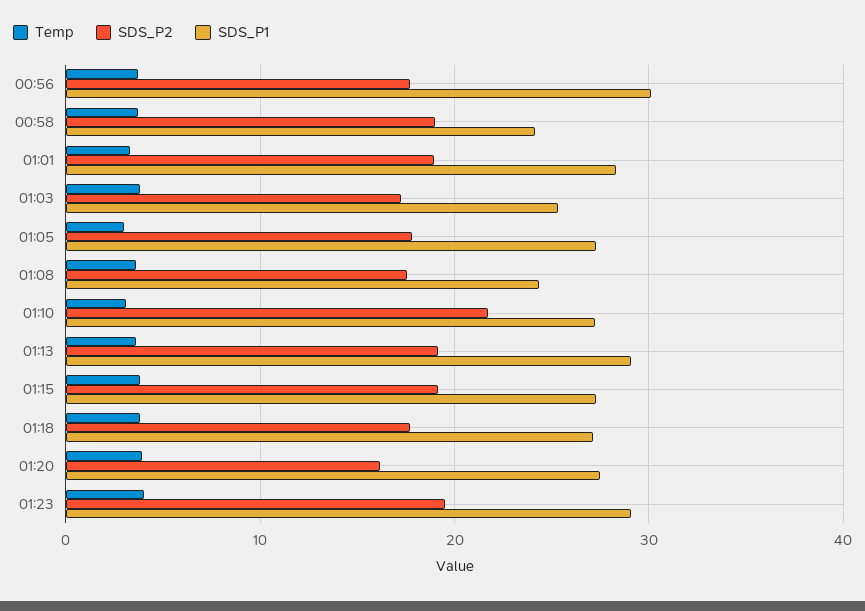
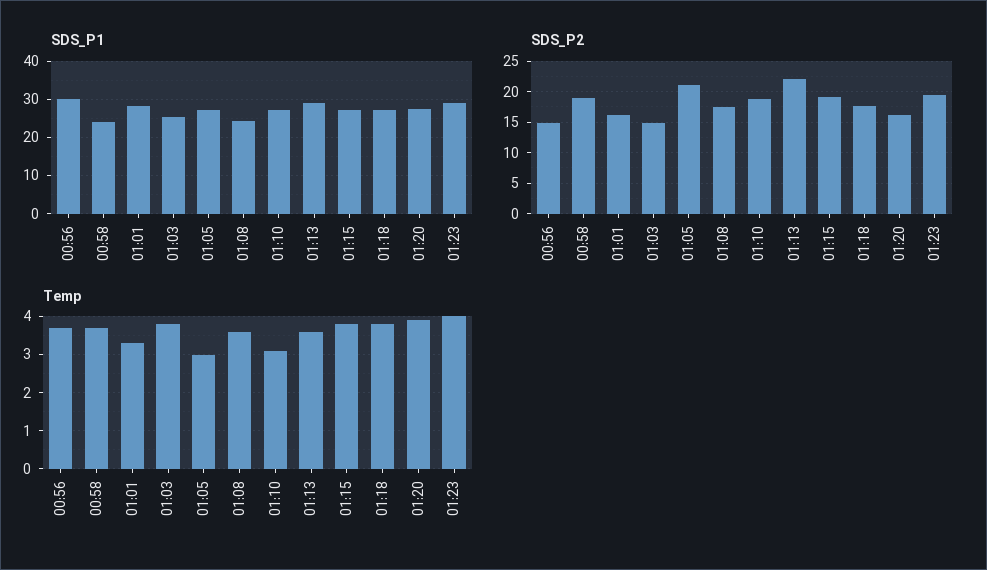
  {
    "Temp": {
      "00:56": 3.5,
      "00:58": 3.5,
      "01:01": 3.5,
      "01:03": 4,
      "01:05": 3,
      "01:08": 3.5,
      "01:10": 3,
      "01:13": 3.5,
      "01:15": 4,
      "01:18": 4,
      "01:20": 4,
      "01:23": 4
    },
    "SDS_P2": {
-     "00:56": 18,
+     "00:56": 15,
      "00:58": 19,
-     "01:01": 19,
+     "01:01": 16,
-     "01:03": 17,
+     "01:03": 15,
-     "01:05": 18,
+     "01:05": 21,
      "01:08": 18,
-     "01:10": 22,
+     "01:10": 19,
-     "01:13": 19,
+     "01:13": 22,
      "01:15": 19,
      "01:18": 18,
      "01:20": 16,
      "01:23": 20
    },
    "SDS_P1": {
      "00:56": 30,
      "00:58": 24,
      "01:01": 28,
      "01:03": 25,
      "01:05": 27,
      "01:08": 24,
      "01:10": 27,
      "01:13": 29,
      "01:15": 27,
      "01:18": 27,
      "01:20": 28,
      "01:23": 29
    }
  }

